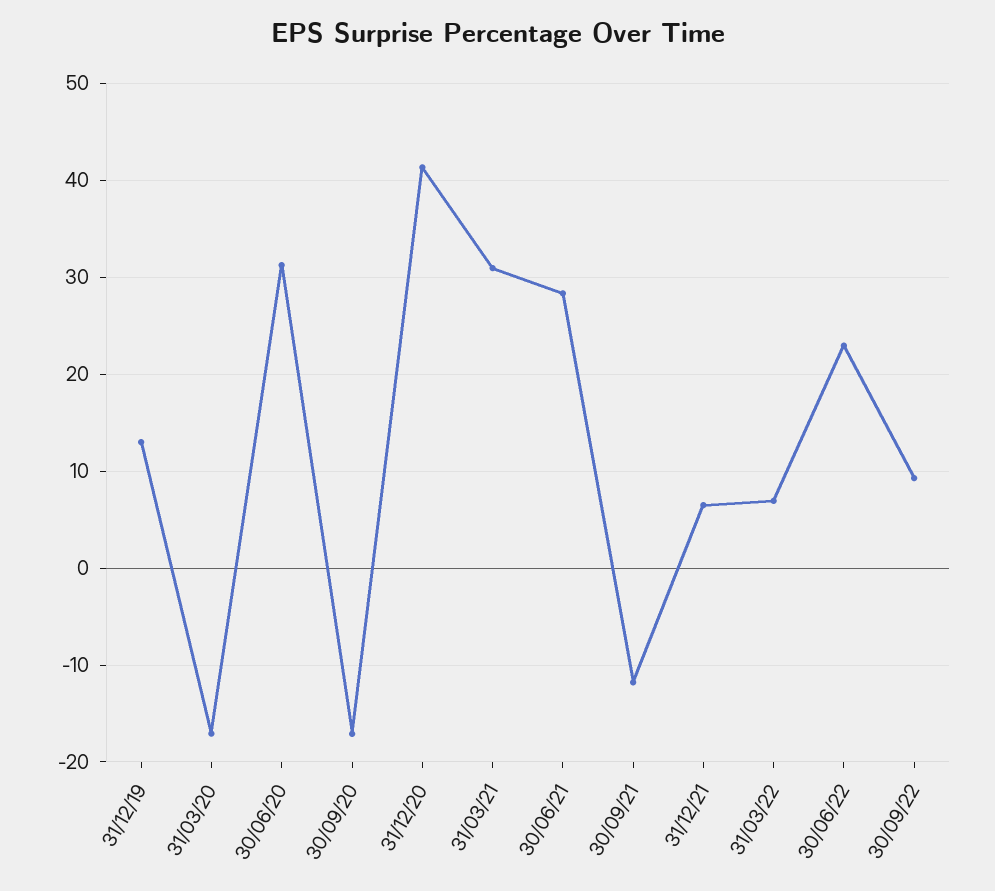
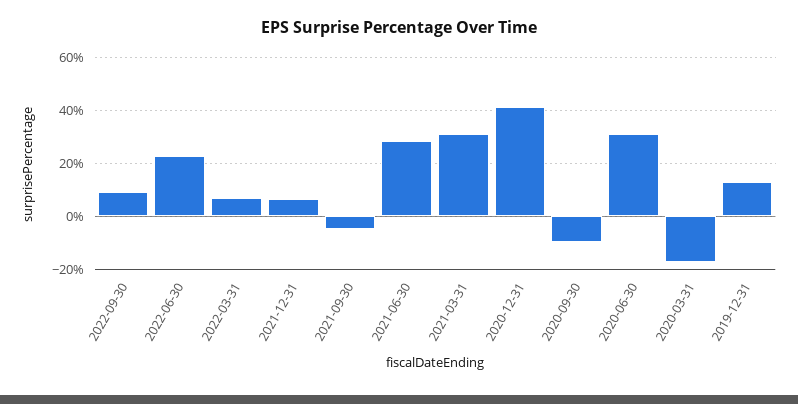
  {
    "31/12/19": 13,
    "31/03/20": -17,
    "30/06/20": 31,
-   "30/09/20": -17,
+   "30/09/20": -10,
    "31/12/20": 41,
    "31/03/21": 31,
    "30/06/21": 28,
-   "30/09/21": -12,
+   "30/09/21": -5,
    "31/12/21": 6,
    "31/03/22": 7,
    "30/06/22": 23,
    "30/09/22": 9
  }

